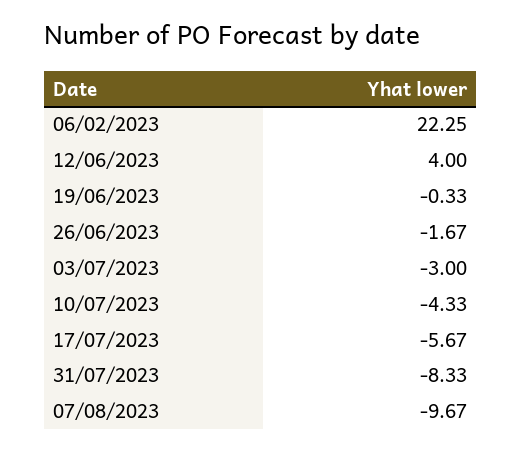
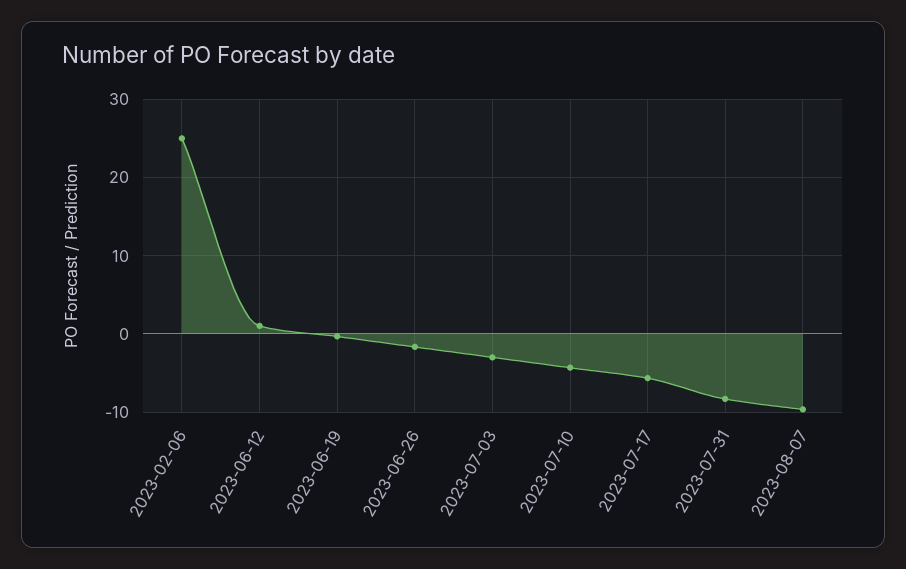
  {
-   "06/02/2023": 22.25,
+   "06/02/2023": 25,
-   "12/06/2023": 4,
+   "12/06/2023": 1,
    "19/06/2023": -0.33,
    "26/06/2023": -1.67,
    "03/07/2023": -3,
    "10/07/2023": -4.33,
    "17/07/2023": -5.67,
    "31/07/2023": -8.33,
    "07/08/2023": -9.67
  }

